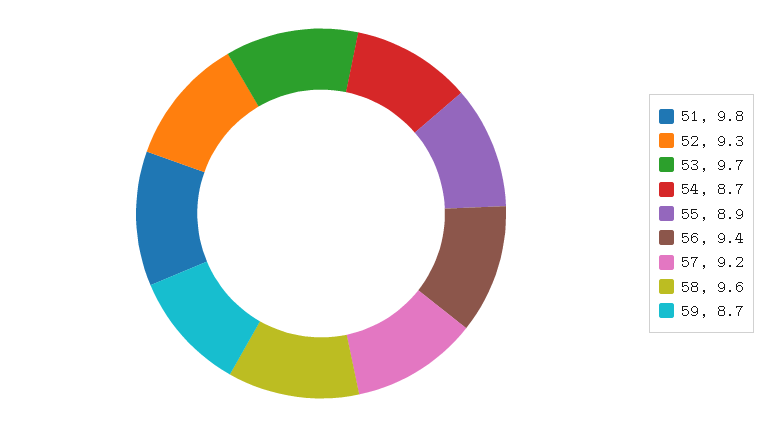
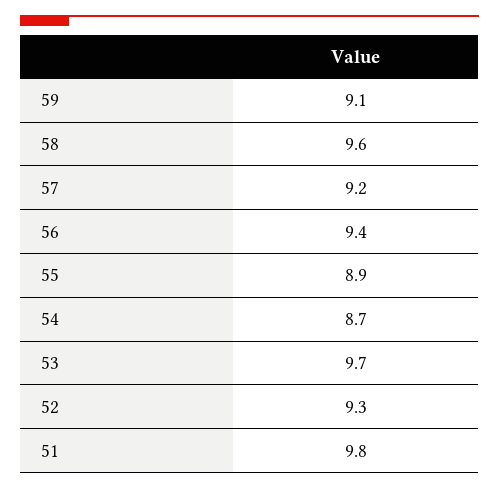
  {
    "51": 9.8,
    "52": 9.3,
    "53": 9.7,
    "54": 8.7,
    "55": 8.9,
    "56": 9.4,
    "57": 9.2,
    "58": 9.6,
-   "59": 8.7
+   "59": 9.1
  }

